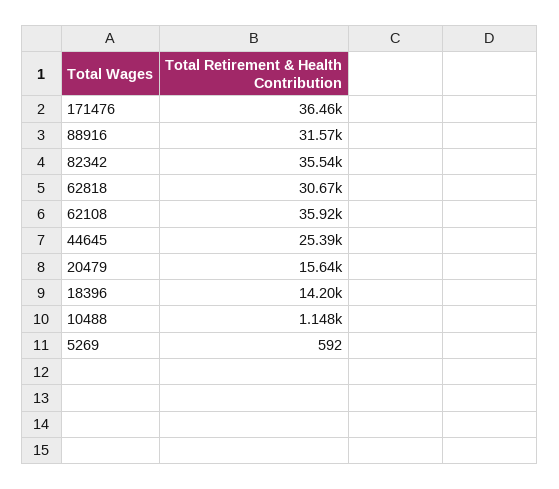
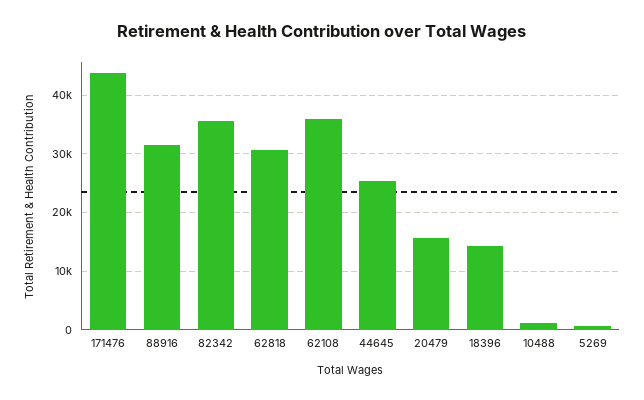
  {
-   "171476": 36460,
+   "171476": 44000,
    "88916": 31570,
    "82342": 35540,
    "62818": 30670,
    "62108": 35920,
    "44645": 25390,
    "20479": 15640,
    "18396": 14200,
    "10488": 1148,
    "5269": 592
  }

